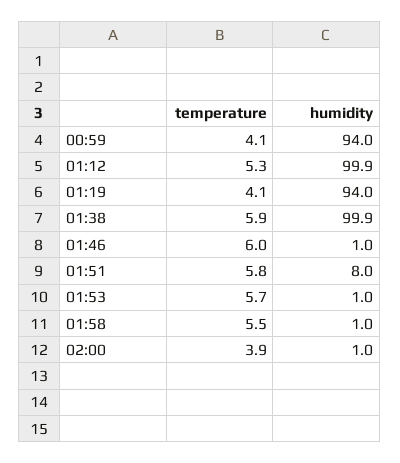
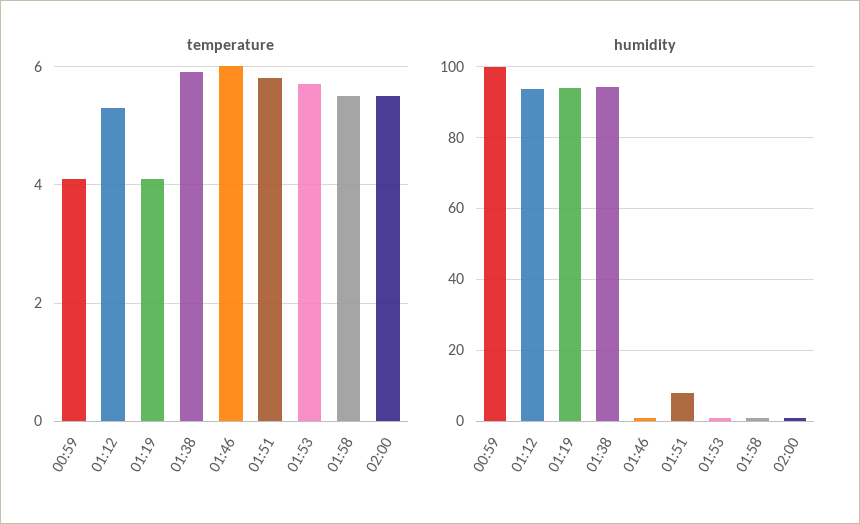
  {
    "temperature": {
      "00:59": 4.1,
      "01:12": 5.3,
      "01:19": 4.1,
      "01:38": 5.9,
      "01:46": 6,
      "01:51": 5.8,
      "01:53": 5.7,
      "01:58": 5.5,
-     "02:00": 3.9
+     "02:00": 5.5
    },
    "humidity": {
-     "00:59": 94,
+     "00:59": 100,
-     "01:12": 99.9,
+     "01:12": 94,
      "01:19": 94,
-     "01:38": 99.9,
+     "01:38": 94,
      "01:46": 1,
      "01:51": 8,
      "01:53": 1,
      "01:58": 1,
      "02:00": 1
    }
  }

